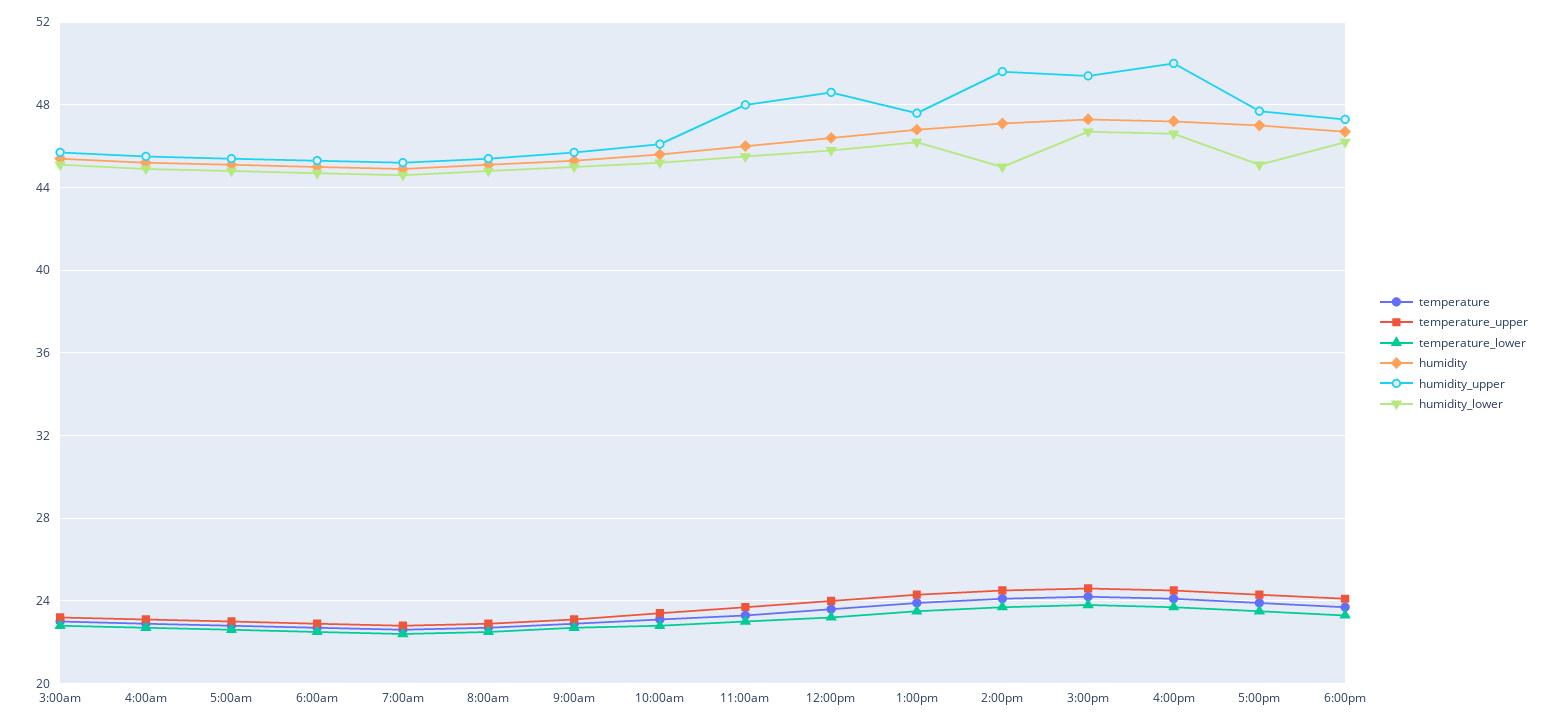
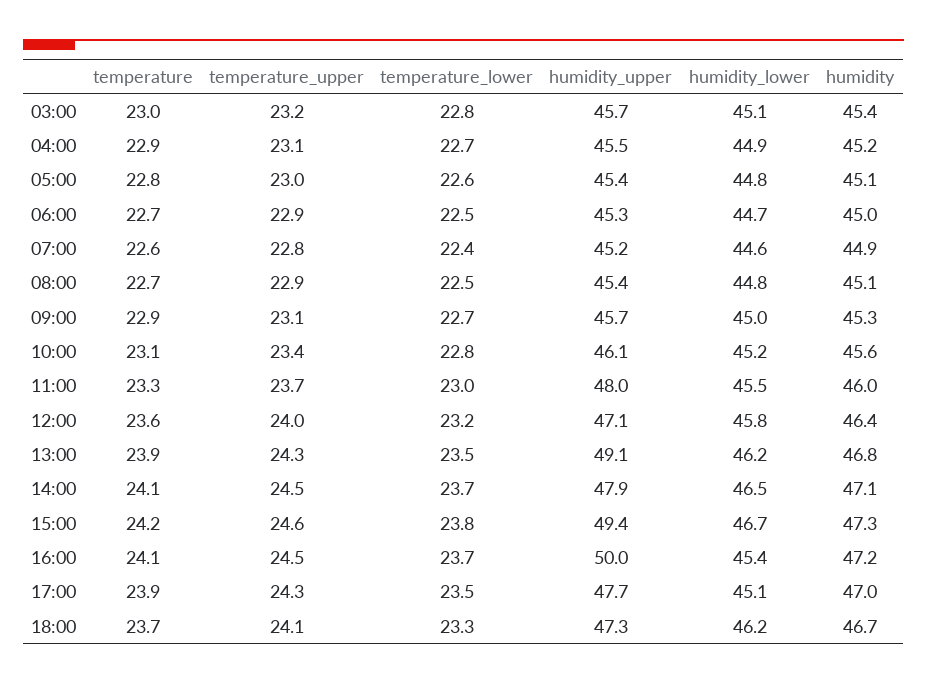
  {
    "temperature": {
      "3:00am": 23,
      "4:00am": 22.9,
      "5:00am": 22.8,
      "6:00am": 22.7,
      "7:00am": 22.6,
      "8:00am": 22.7,
      "9:00am": 22.9,
      "10:00am": 23.1,
      "11:00am": 23.3,
      "12:00pm": 23.6,
      "1:00pm": 23.9,
      "2:00pm": 24.1,
      "3:00pm": 24.2,
      "4:00pm": 24.1,
      "5:00pm": 23.9,
      "6:00pm": 23.7
    },
    "temperature_upper": {
      "3:00am": 23.2,
      "4:00am": 23.1,
      "5:00am": 23,
      "6:00am": 22.9,
      "7:00am": 22.8,
      "8:00am": 22.9,
      "9:00am": 23.1,
      "10:00am": 23.4,
      "11:00am": 23.7,
      "12:00pm": 24,
      "1:00pm": 24.3,
      "2:00pm": 24.5,
      "3:00pm": 24.6,
      "4:00pm": 24.5,
      "5:00pm": 24.3,
      "6:00pm": 24.1
    },
    "temperature_lower": {
      "3:00am": 22.8,
      "4:00am": 22.7,
      "5:00am": 22.6,
      "6:00am": 22.5,
      "7:00am": 22.4,
      "8:00am": 22.5,
      "9:00am": 22.7,
      "10:00am": 22.8,
      "11:00am": 23,
      "12:00pm": 23.2,
      "1:00pm": 23.5,
      "2:00pm": 23.7,
      "3:00pm": 23.8,
      "4:00pm": 23.7,
      "5:00pm": 23.5,
      "6:00pm": 23.3
    },
    "humidity": {
      "3:00am": 45.4,
      "4:00am": 45.2,
      "5:00am": 45.1,
      "6:00am": 45,
      "7:00am": 44.9,
      "8:00am": 45.1,
      "9:00am": 45.3,
      "10:00am": 45.6,
      "11:00am": 46,
      "12:00pm": 46.4,
      "1:00pm": 46.8,
      "2:00pm": 47.1,
      "3:00pm": 47.3,
      "4:00pm": 47.2,
      "5:00pm": 47,
      "6:00pm": 46.7
    },
    "humidity_upper": {
      "3:00am": 45.7,
      "4:00am": 45.5,
      "5:00am": 45.4,
      "6:00am": 45.3,
      "7:00am": 45.2,
      "8:00am": 45.4,
      "9:00am": 45.7,
      "10:00am": 46.1,
      "11:00am": 48,
-     "12:00pm": 48.5,
+     "12:00pm": 47.1,
-     "1:00pm": 47.5,
+     "1:00pm": 49.1,
-     "2:00pm": 49.5,
+     "2:00pm": 47.9,
      "3:00pm": 49.4,
      "4:00pm": 50,
      "5:00pm": 47.7,
      "6:00pm": 47.3
    },
    "humidity_lower": {
      "3:00am": 45.1,
      "4:00am": 44.9,
      "5:00am": 44.8,
      "6:00am": 44.7,
      "7:00am": 44.6,
      "8:00am": 44.8,
      "9:00am": 45,
      "10:00am": 45.2,
      "11:00am": 45.5,
      "12:00pm": 45.8,
      "1:00pm": 46.2,
-     "2:00pm": 45,
+     "2:00pm": 46.5,
      "3:00pm": 46.7,
-     "4:00pm": 46.5,
+     "4:00pm": 45.4,
      "5:00pm": 45.1,
      "6:00pm": 46.2
    }
  }

